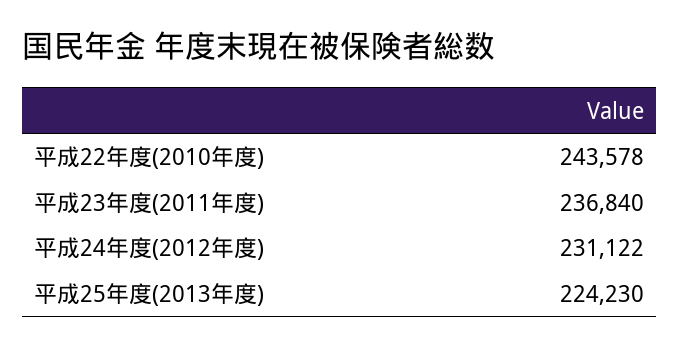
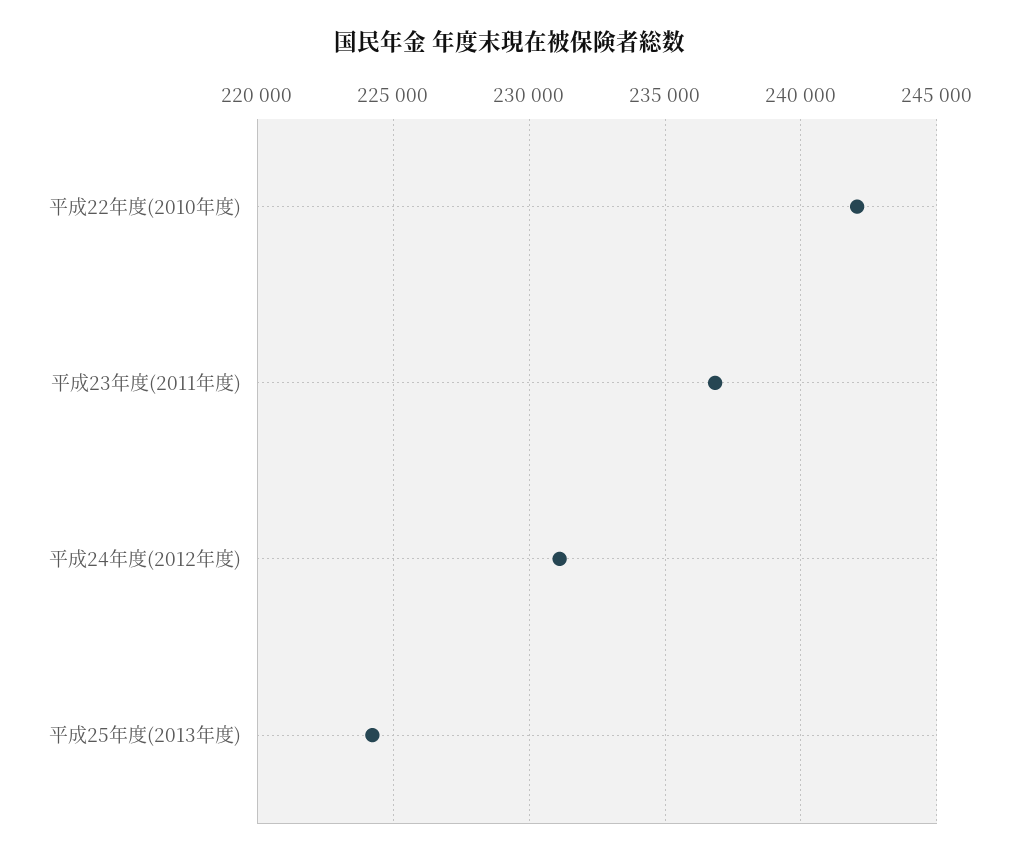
  {
-   "平成22年度(2010年度)": 243578,
+   "平成22年度(2010年度)": 242000,
    "平成23年度(2011年度)": 236840,
    "平成24年度(2012年度)": 231122,
    "平成25年度(2013年度)": 224230
  }

